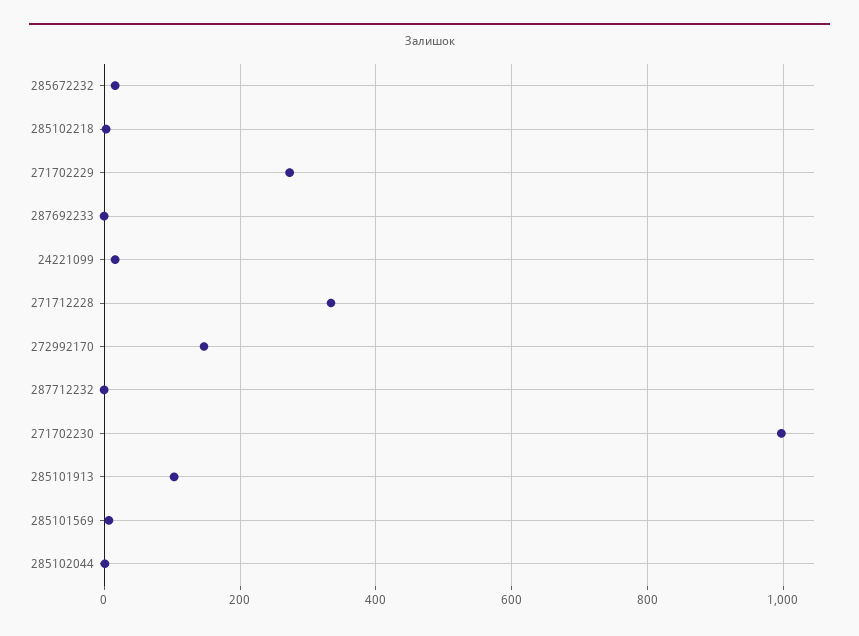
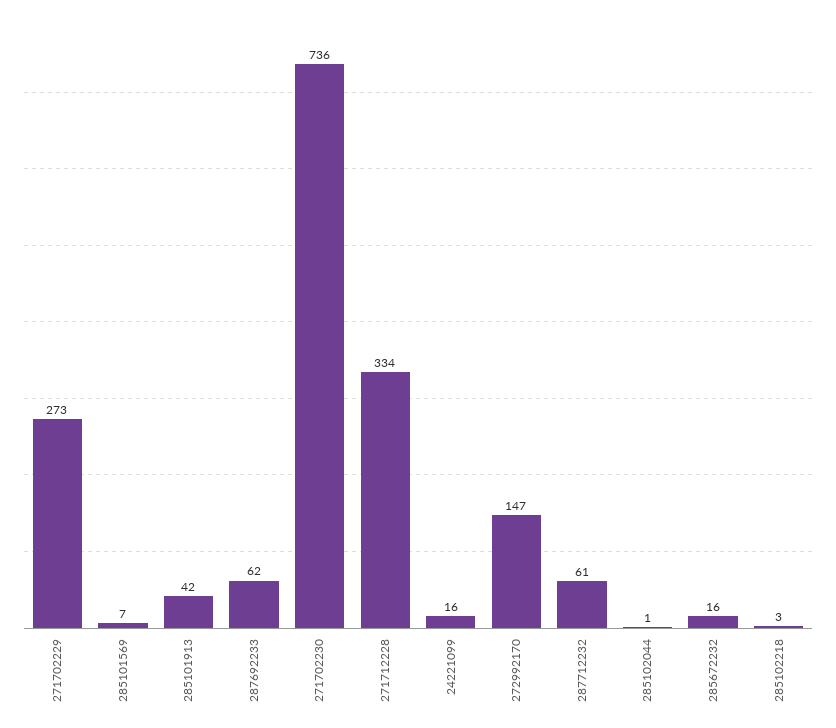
  {
    "285672232": 16,
    "285102218": 3,
    "271702229": 273,
-   "287692233": 0,
+   "287692233": 62,
    "24221099": 16,
    "271712228": 334,
    "272992170": 147,
-   "287712232": 0,
+   "287712232": 61,
-   "271702230": 1000,
+   "271702230": 736,
-   "285101913": 100,
+   "285101913": 42,
    "285101569": 7,
    "285102044": 1
  }

